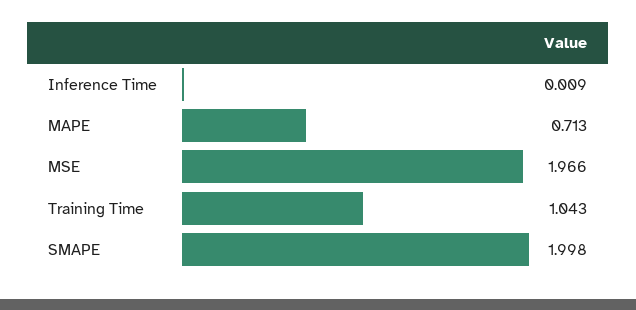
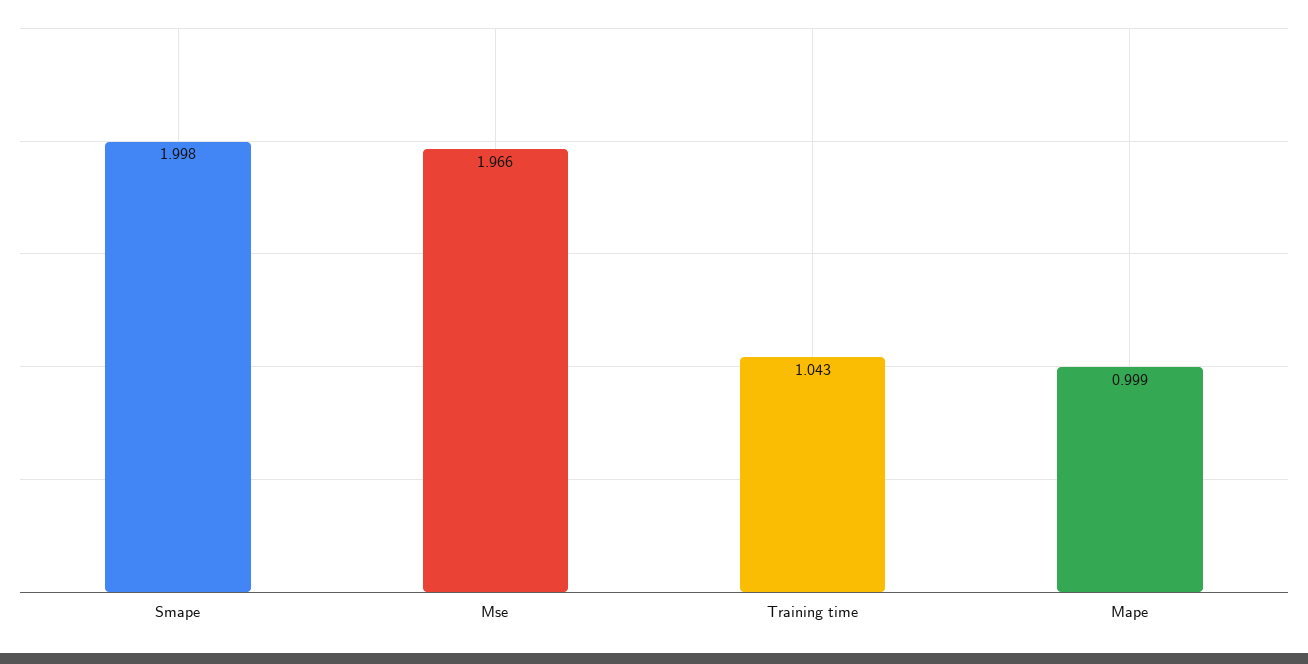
  {
-   "Inference Time": 0.009,
-   "MAPE": 0.713,
+   "MAPE": 0.999,
    "MSE": 1.966,
    "Training Time": 1.043,
    "SMAPE": 1.998
  }

